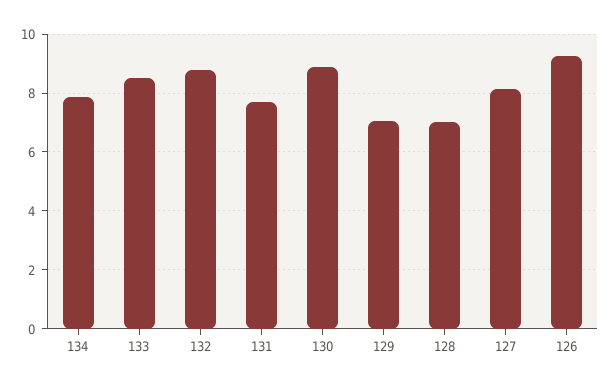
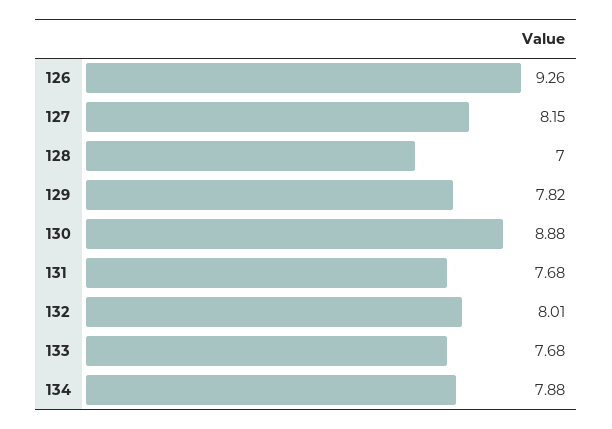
  {
    "134": 7.88,
-   "133": 8.5,
+   "133": 7.68,
-   "132": 8.75,
+   "132": 8.01,
    "131": 7.68,
    "130": 8.88,
-   "129": 7,
+   "129": 7.82,
    "128": 7,
    "127": 8.15,
    "126": 9.26
  }

